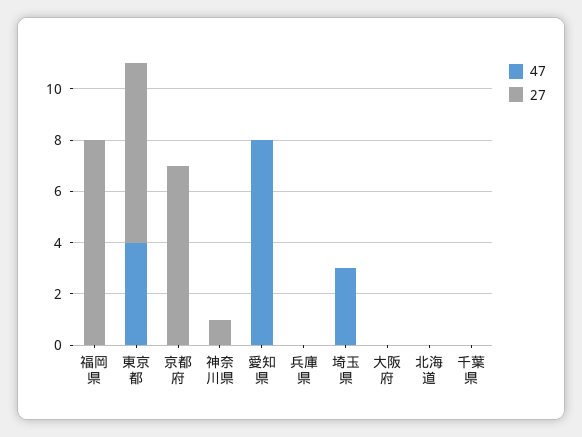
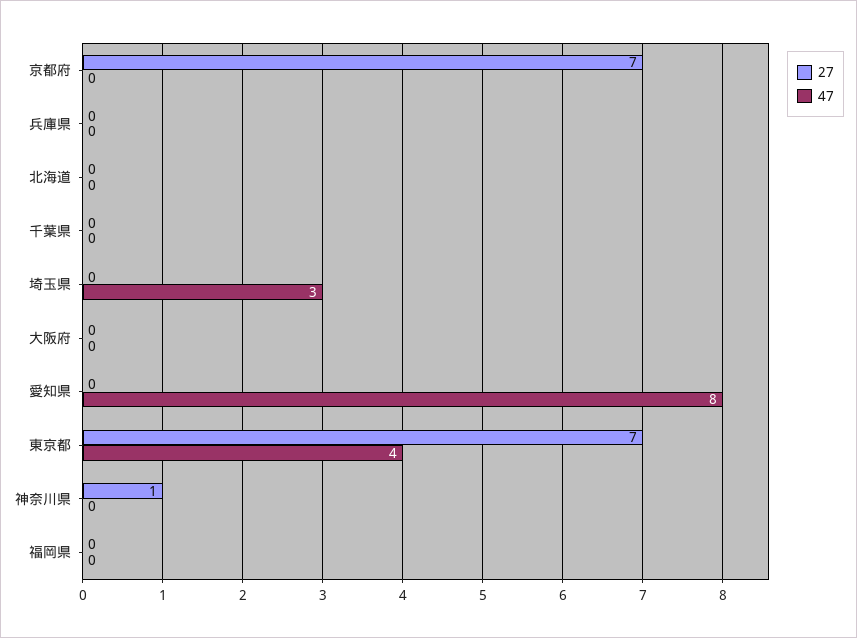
  {
    "47": {
      "福岡県": 0,
      "東京都": 4,
      "京都府": 0,
      "神奈川県": 0,
      "愛知県": 8,
      "兵庫県": 0,
      "埼玉県": 3,
      "大阪府": 0,
      "北海道": 0,
      "千葉県": 0
    },
    "27": {
-     "福岡県": 8,
+     "福岡県": 0,
      "東京都": 7,
      "京都府": 7,
      "神奈川県": 1,
      "愛知県": 0,
      "兵庫県": 0,
      "埼玉県": 0,
      "大阪府": 0,
      "北海道": 0,
      "千葉県": 0
    }
  }

